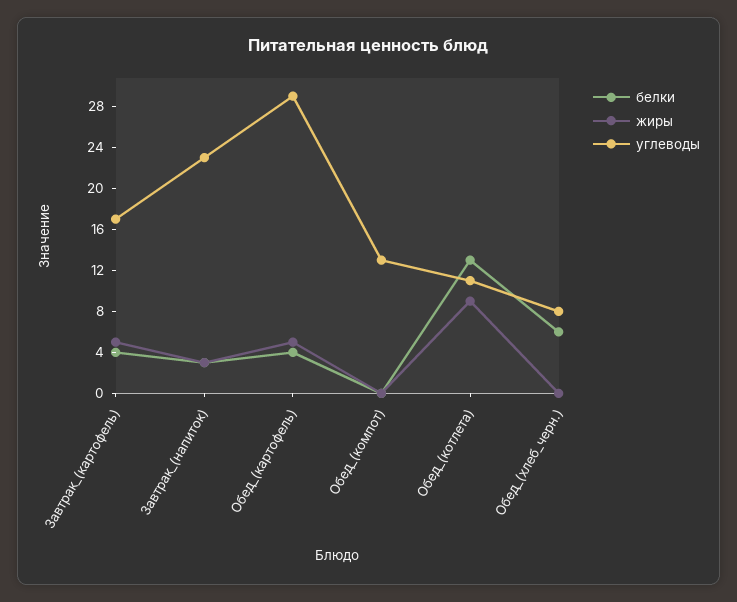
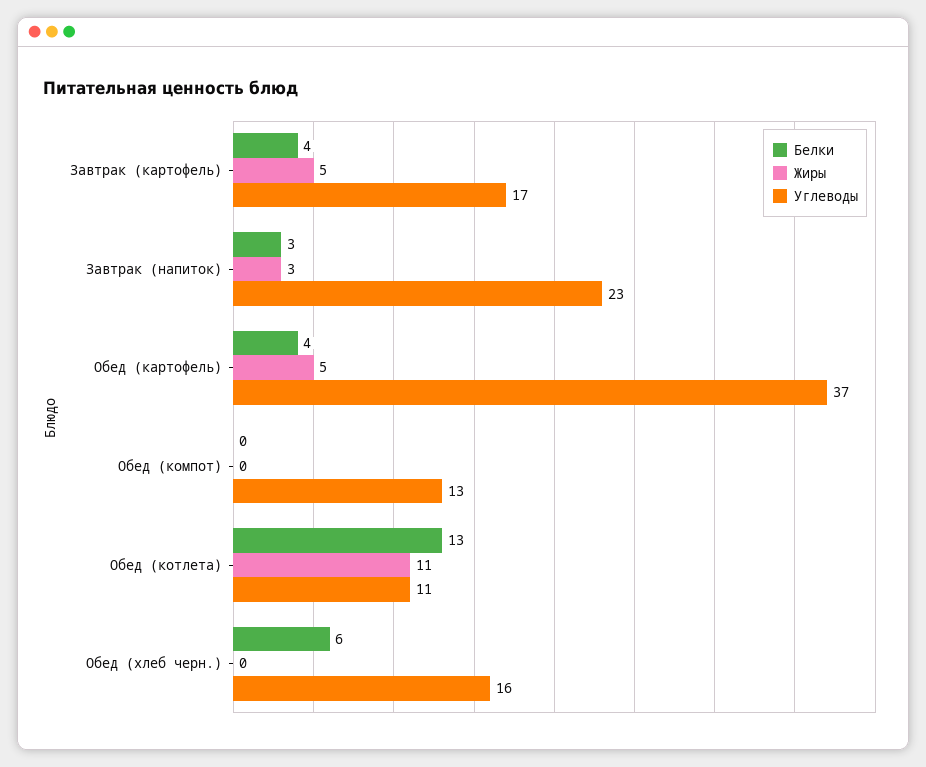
  {
    "белки": {
      "Завтрак_(картофель)": 4,
      "Завтрак_(напиток)": 3,
      "Обед_(картофель)": 4,
      "Обед_(компот)": 0,
      "Обед_(котлета)": 13,
      "Обед_(хлеб_черн.)": 6
    },
    "жиры": {
      "Завтрак_(картофель)": 5,
      "Завтрак_(напиток)": 3,
      "Обед_(картофель)": 5,
      "Обед_(компот)": 0,
-     "Обед_(котлета)": 9,
+     "Обед_(котлета)": 11,
      "Обед_(хлеб_черн.)": 0
    },
    "углеводы": {
      "Завтрак_(картофель)": 17,
      "Завтрак_(напиток)": 23,
-     "Обед_(картофель)": 29,
+     "Обед_(картофель)": 37,
      "Обед_(компот)": 13,
      "Обед_(котлета)": 11,
-     "Обед_(хлеб_черн.)": 8
+     "Обед_(хлеб_черн.)": 16
    }
  }

